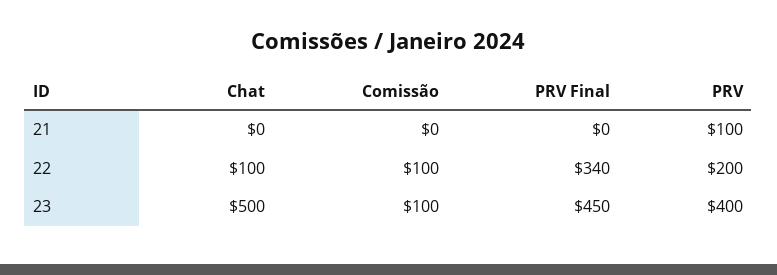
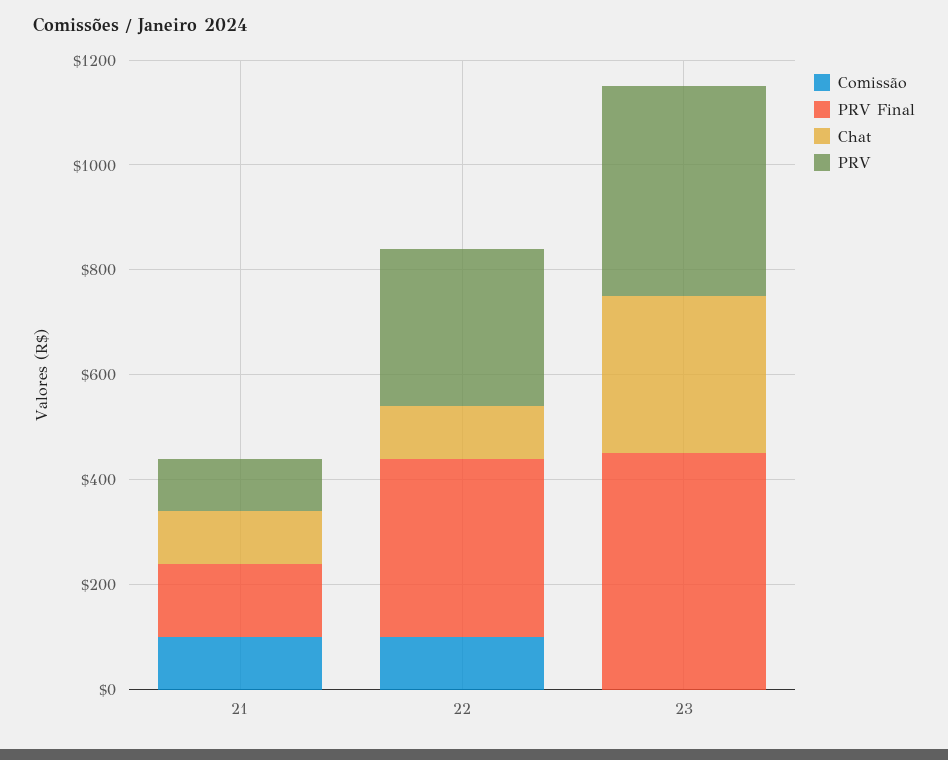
  {
    "Chat": {
-     "21": 0,
+     "21": 100,
      "22": 100,
-     "23": 500
+     "23": 300
    },
    "Comissão": {
-     "21": 0,
+     "21": 100,
      "22": 100,
-     "23": 100
+     "23": 0
    },
    "PRV Final": {
-     "21": 0,
+     "21": 150,
      "22": 340,
      "23": 450
    },
    "PRV": {
      "21": 100,
-     "22": 200,
+     "22": 300,
      "23": 400
    }
  }

